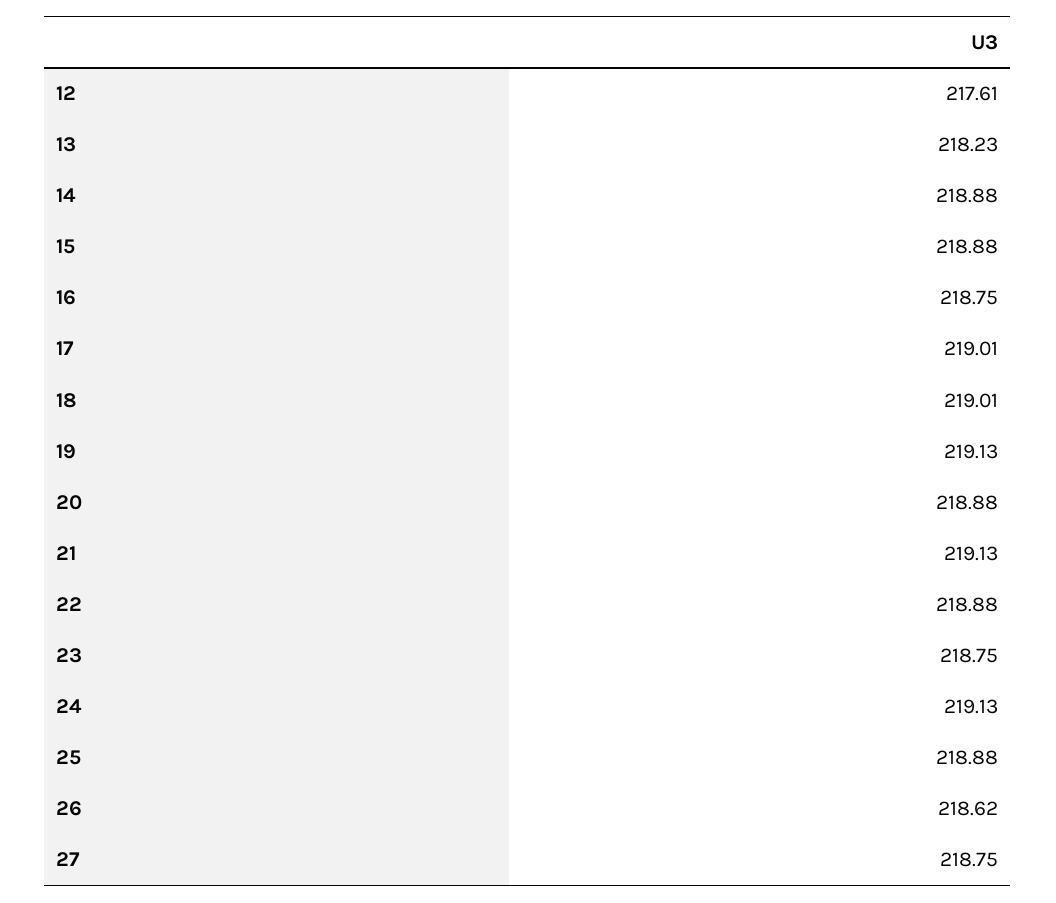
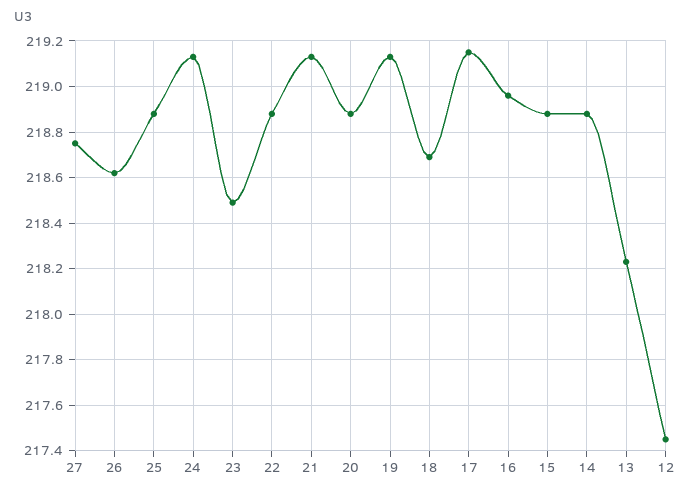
  {
-   "12": 217.61,
+   "12": 217.45,
    "13": 218.23,
    "14": 218.88,
    "15": 218.88,
-   "16": 218.75,
+   "16": 218.95,
-   "17": 219.01,
+   "17": 219.15,
-   "18": 219.01,
+   "18": 218.7,
    "19": 219.13,
    "20": 218.88,
    "21": 219.13,
    "22": 218.88,
-   "23": 218.75,
+   "23": 218.5,
    "24": 219.13,
    "25": 218.88,
    "26": 218.62,
    "27": 218.75
  }

